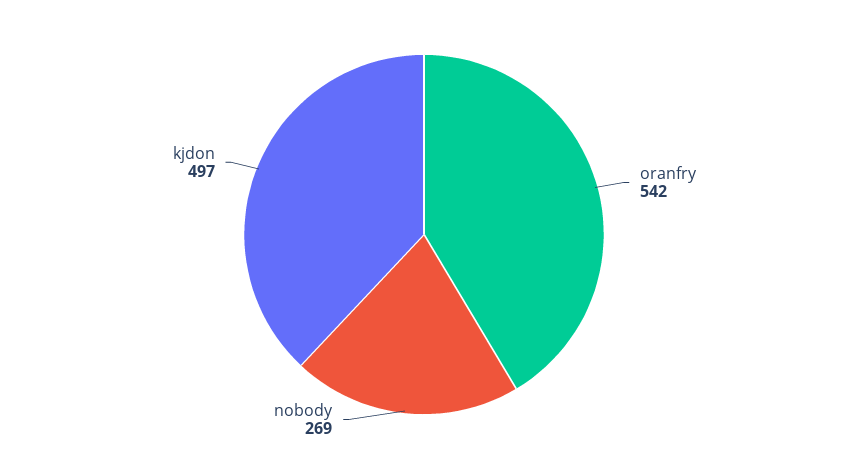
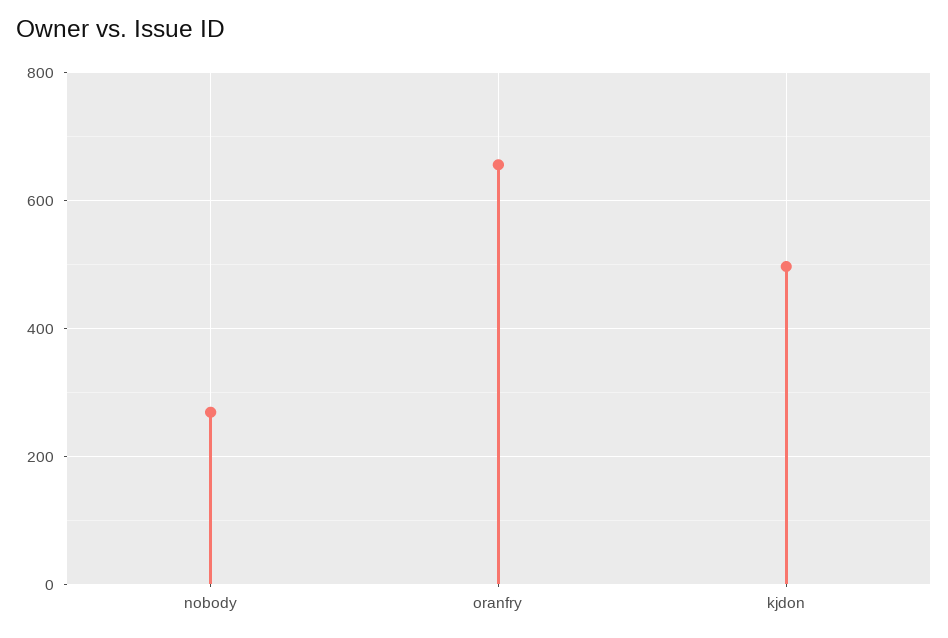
  {
-   "oranfry": 542,
+   "oranfry": 660,
    "nobody": 269,
    "kjdon": 497
  }

